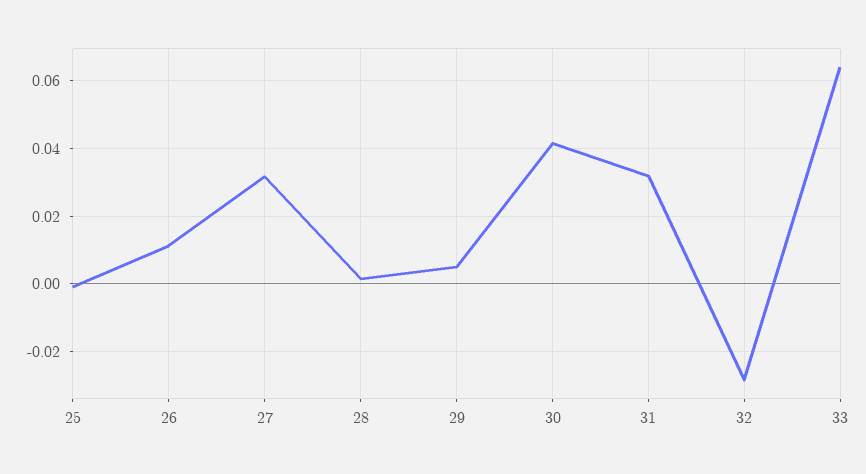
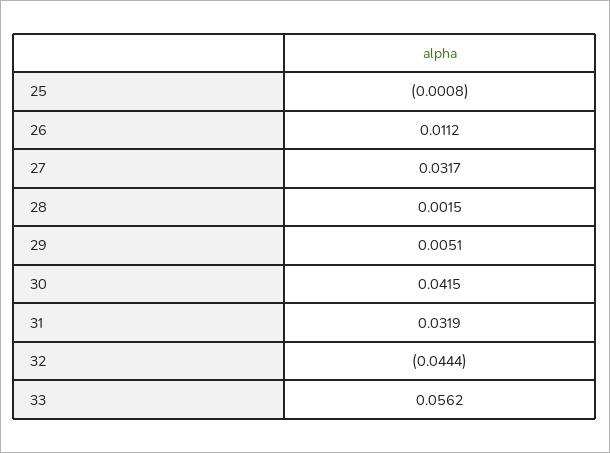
  {
    "25": -0.0008,
    "26": 0.0112,
    "27": 0.0317,
    "28": 0.0015,
    "29": 0.0051,
    "30": 0.0415,
    "31": 0.0319,
-   "32": -0.028,
+   "32": -0.0444,
-   "33": 0.064
+   "33": 0.0562
  }

